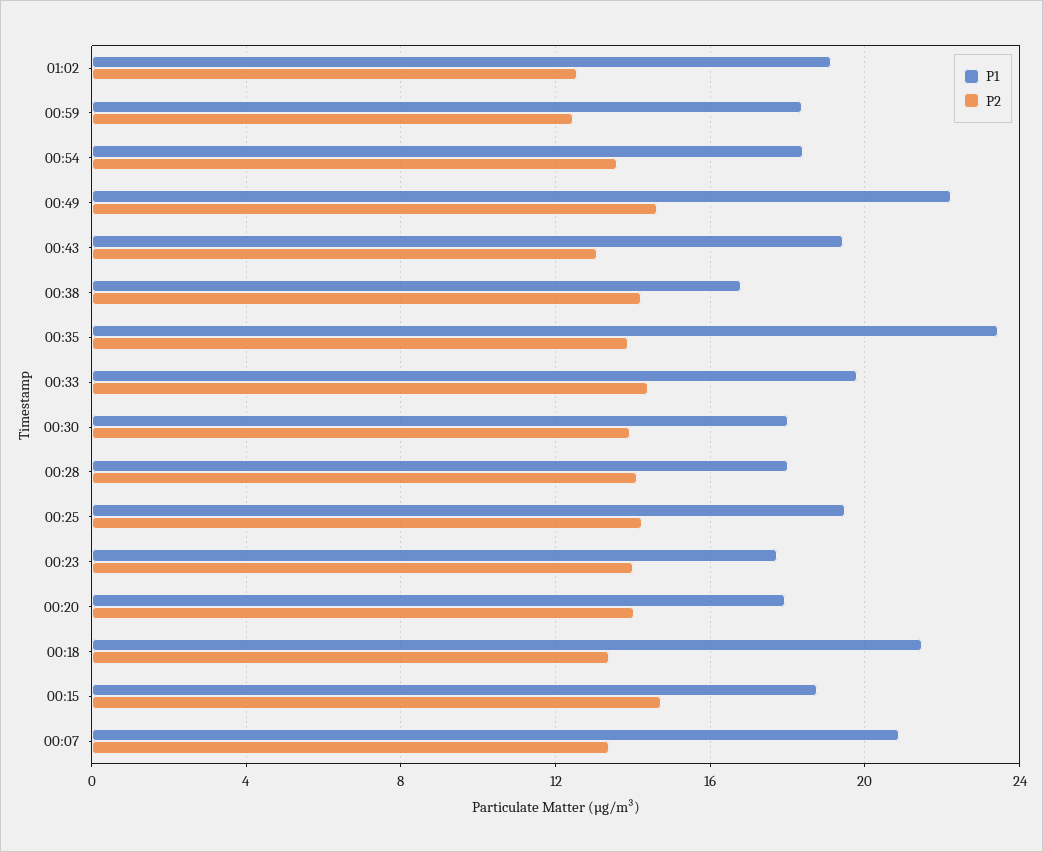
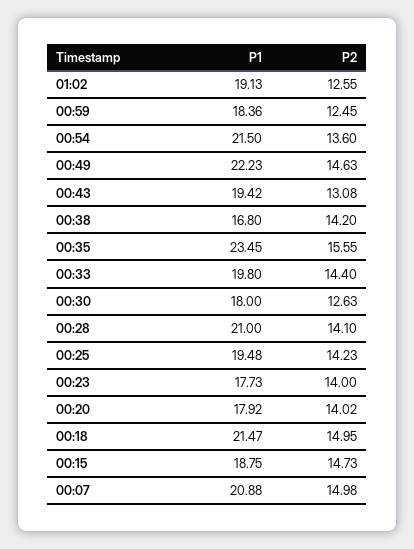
  {
    "P1": {
      "01:02": 19.13,
      "00:59": 18.36,
-     "00:54": 18.5,
+     "00:54": 21.5,
      "00:49": 22.23,
      "00:43": 19.42,
      "00:38": 16.8,
      "00:35": 23.45,
      "00:33": 19.8,
      "00:30": 18,
-     "00:28": 18,
+     "00:28": 21,
      "00:25": 19.48,
      "00:23": 17.73,
      "00:20": 17.92,
      "00:18": 21.47,
      "00:15": 18.75,
      "00:07": 20.88
    },
    "P2": {
      "01:02": 12.55,
      "00:59": 12.45,
      "00:54": 13.6,
      "00:49": 14.63,
      "00:43": 13.08,
      "00:38": 14.2,
-     "00:35": 14,
+     "00:35": 15.55,
      "00:33": 14.4,
-     "00:30": 14,
+     "00:30": 12.63,
      "00:28": 14.1,
      "00:25": 14.23,
      "00:23": 14,
      "00:20": 14.02,
-     "00:18": 13.5,
+     "00:18": 14.95,
      "00:15": 14.73,
-     "00:07": 13.5
+     "00:07": 14.98
    }
  }

